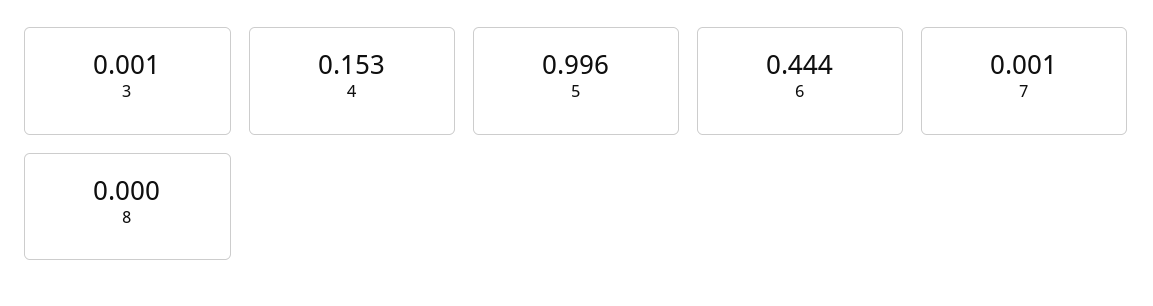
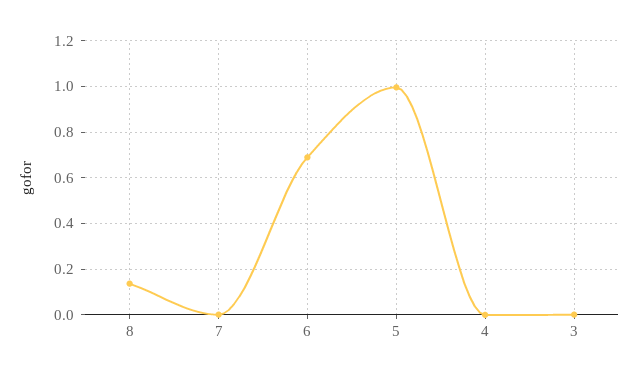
  {
    "3": 0.001,
-   "4": 0.153,
+   "4": 0,
    "5": 0.996,
-   "6": 0.444,
+   "6": 0.7,
    "7": 0.001,
-   "8": 0
+   "8": 0.15
  }

